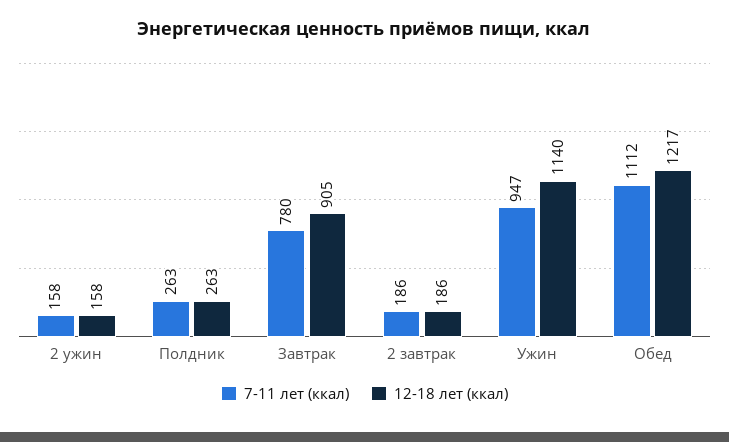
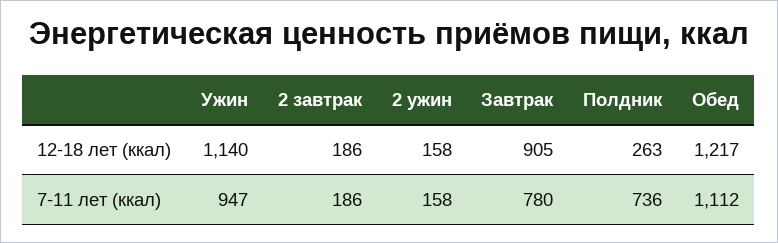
  {
    "7-11 лет (ккал)": {
      "2 ужин": 158,
-     "Полдник": 263,
+     "Полдник": 736,
      "Завтрак": 780,
      "2 завтрак": 186,
      "Ужин": 947,
      "Обед": 1112
    },
    "12-18 лет (ккал)": {
      "2 ужин": 158,
      "Полдник": 263,
      "Завтрак": 905,
      "2 завтрак": 186,
      "Ужин": 1140,
      "Обед": 1217
    }
  }

